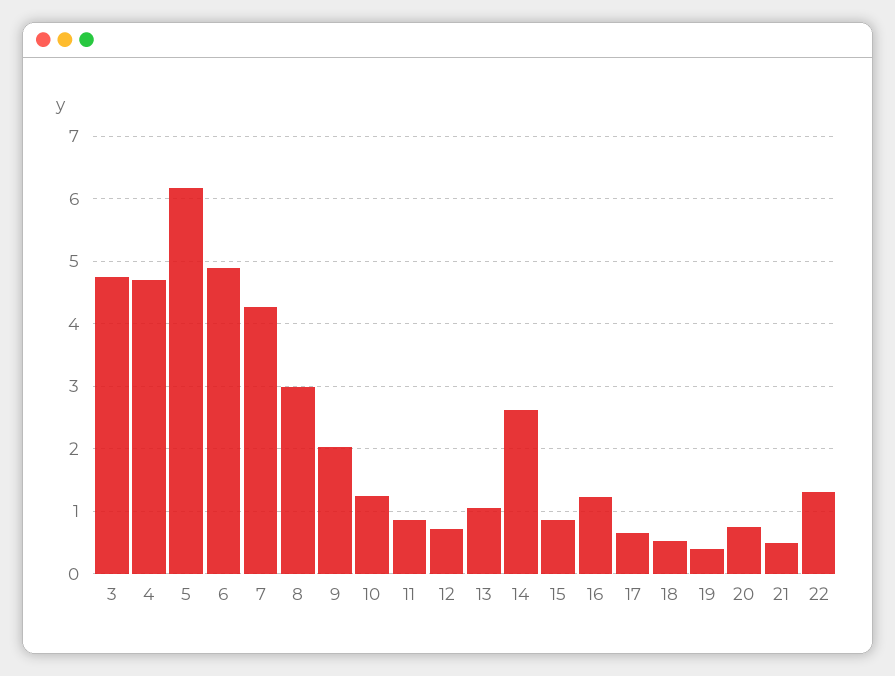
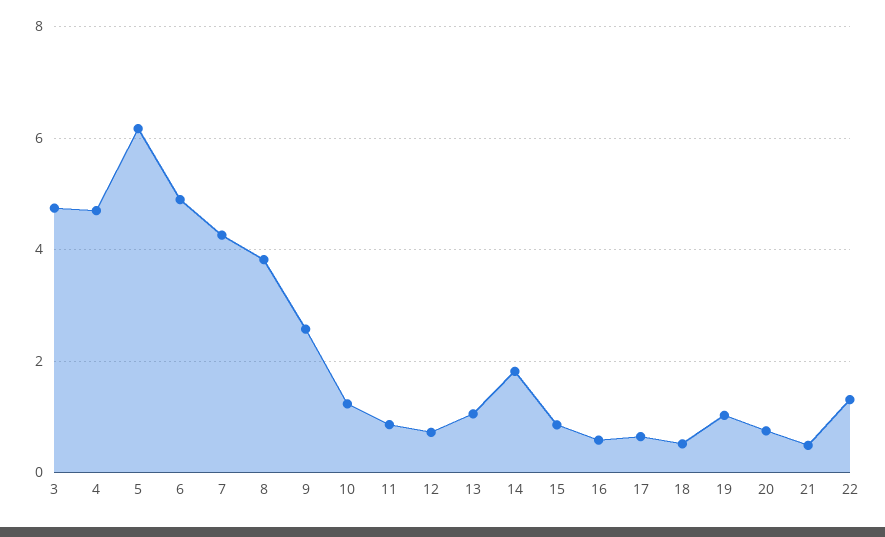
  {
    "3": 4.7,
    "4": 4.7,
    "5": 6.2,
    "6": 4.9,
    "7": 4.3,
-   "8": 3,
+   "8": 3.8,
-   "9": 2,
+   "9": 2.6,
    "10": 1.2,
    "11": 0.9,
    "12": 0.7,
    "13": 1.1,
-   "14": 2.6,
+   "14": 1.8,
    "15": 0.9,
-   "16": 1.2,
+   "16": 0.6,
    "17": 0.6,
    "18": 0.5,
-   "19": 0.4,
+   "19": 1,
    "20": 0.7,
    "21": 0.5,
    "22": 1.3
  }

